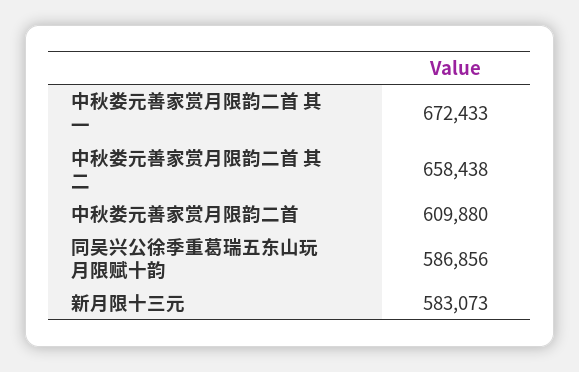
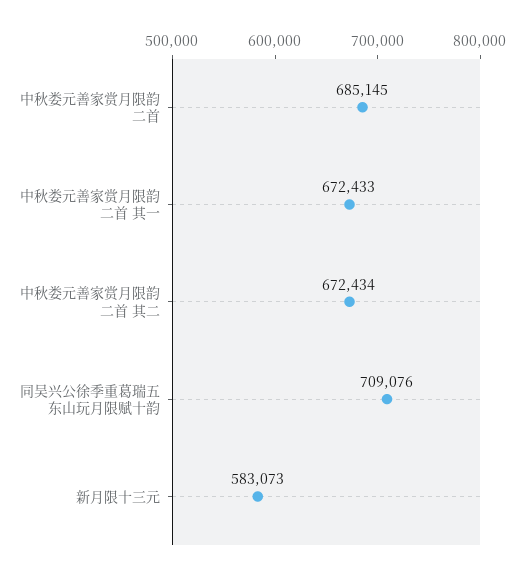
  {
    "中秋娄元善家赏月限韵二首 其一": 672433,
-   "中秋娄元善家赏月限韵二首 其二": 658438,
+   "中秋娄元善家赏月限韵二首 其二": 672434,
-   "中秋娄元善家赏月限韵二首": 609880,
+   "中秋娄元善家赏月限韵二首": 685145,
-   "同吴兴公徐季重葛瑞五东山玩月限赋十韵": 586856,
+   "同吴兴公徐季重葛瑞五东山玩月限赋十韵": 709076,
    "新月限十三元": 583073
  }

